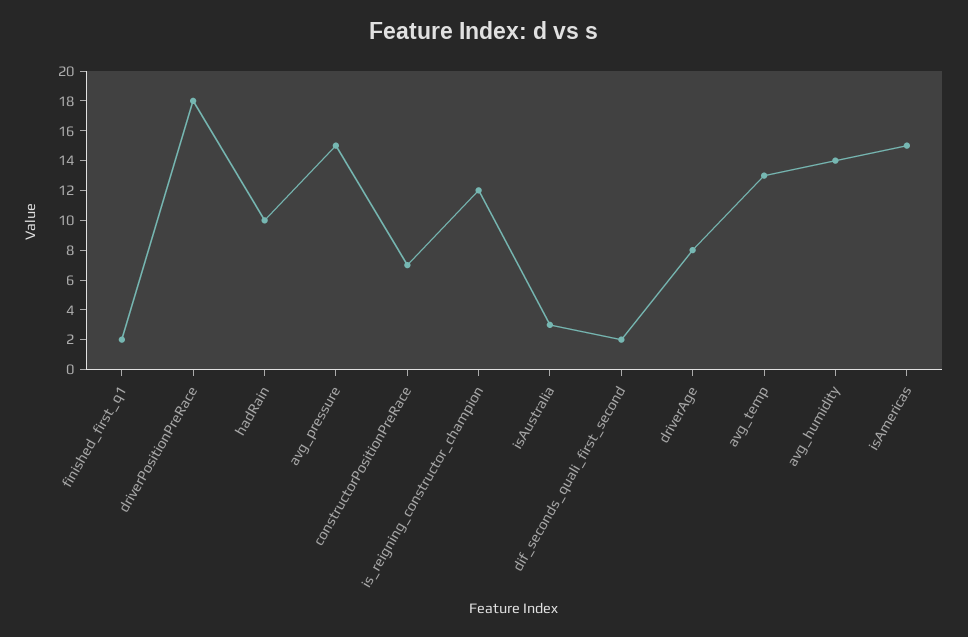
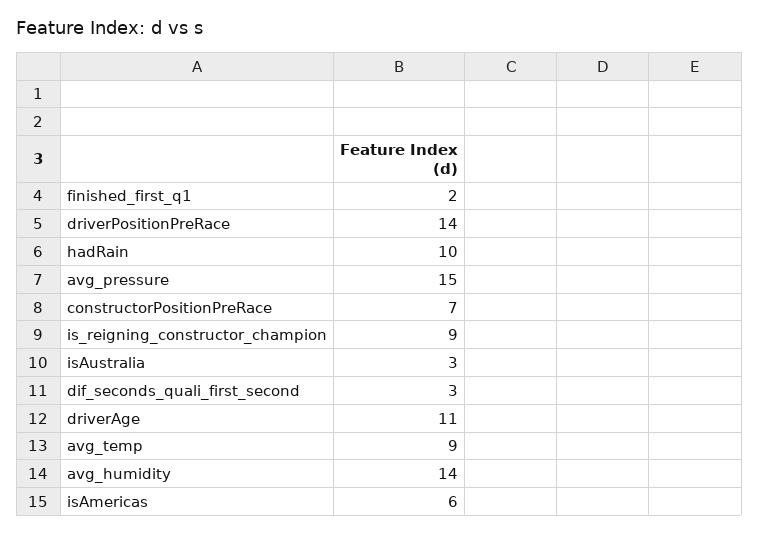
  {
    "finished_first_q1": 2,
-   "driverPositionPreRace": 18,
+   "driverPositionPreRace": 14,
    "hadRain": 10,
    "avg_pressure": 15,
    "constructorPositionPreRace": 7,
-   "is_reigning_constructor_champion": 12,
+   "is_reigning_constructor_champion": 9,
    "isAustralia": 3,
-   "dif_seconds_quali_first_second": 2,
+   "dif_seconds_quali_first_second": 3,
-   "driverAge": 8,
+   "driverAge": 11,
-   "avg_temp": 13,
+   "avg_temp": 9,
    "avg_humidity": 14,
-   "isAmericas": 15
+   "isAmericas": 6
  }

